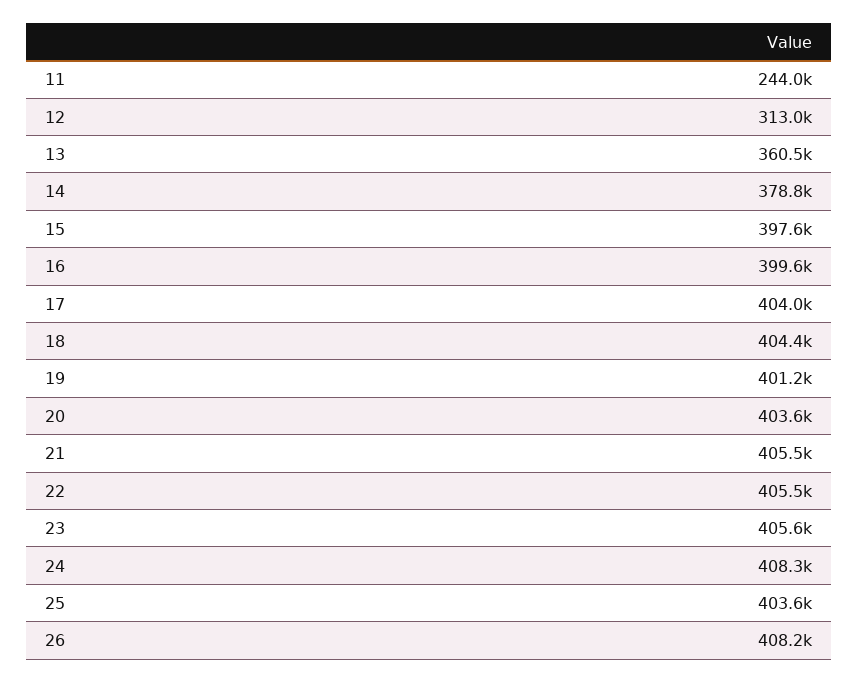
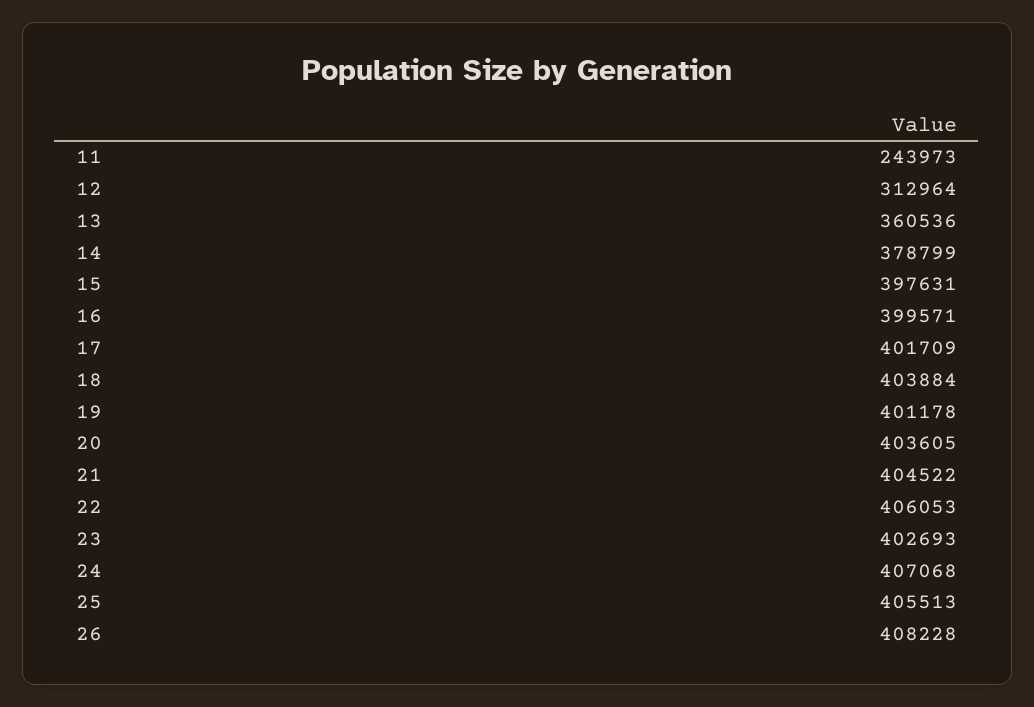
  {
    "11": 243973,
    "12": 312964,
    "13": 360536,
    "14": 378799,
    "15": 397631,
    "16": 399571,
-   "17": 404000,
+   "17": 401709,
-   "18": 404400,
+   "18": 403884,
    "19": 401178,
    "20": 403605,
-   "21": 405500,
+   "21": 404522,
-   "22": 405500,
+   "22": 406053,
-   "23": 405600,
+   "23": 402693,
-   "24": 408300,
+   "24": 407068,
-   "25": 403600,
+   "25": 405513,
    "26": 408228
  }

